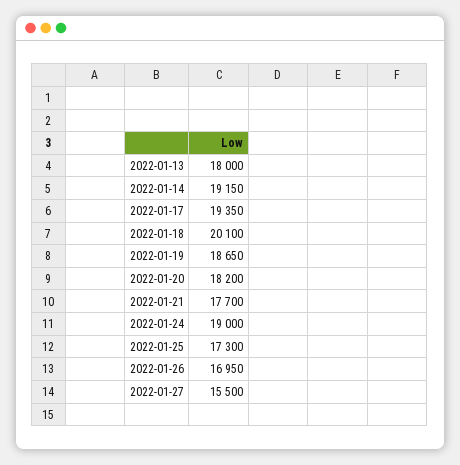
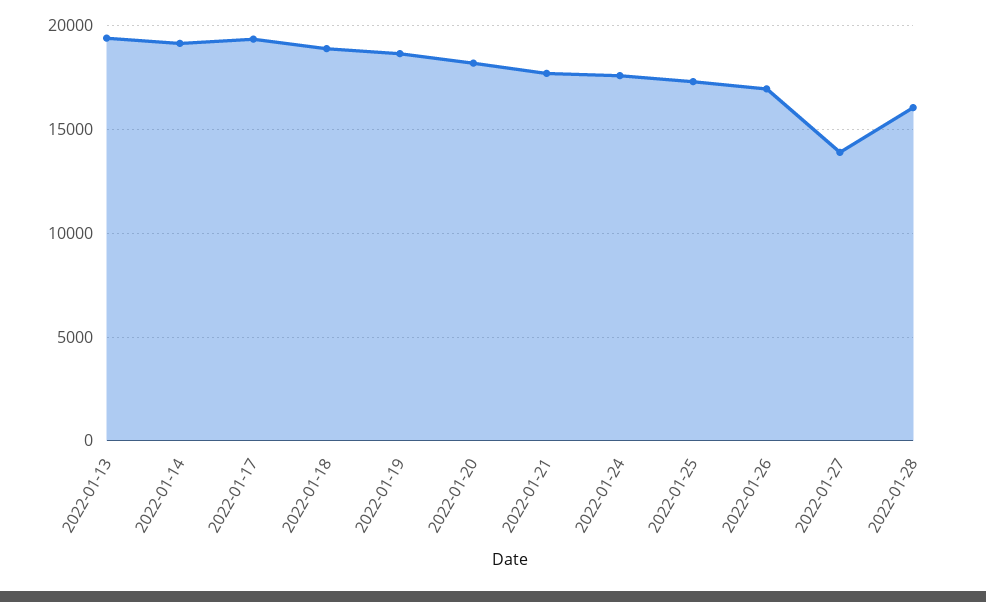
  {
-   "2022-01-13": 18000,
+   "2022-01-13": 19500,
    "2022-01-14": 19150,
    "2022-01-17": 19350,
-   "2022-01-18": 20100,
+   "2022-01-18": 19000,
    "2022-01-19": 18650,
    "2022-01-20": 18200,
    "2022-01-21": 17700,
-   "2022-01-24": 19000,
+   "2022-01-24": 17500,
    "2022-01-25": 17300,
    "2022-01-26": 16950,
-   "2022-01-27": 15500
+   "2022-01-27": 14000,
+   "2022-01-28": 16000
  }

